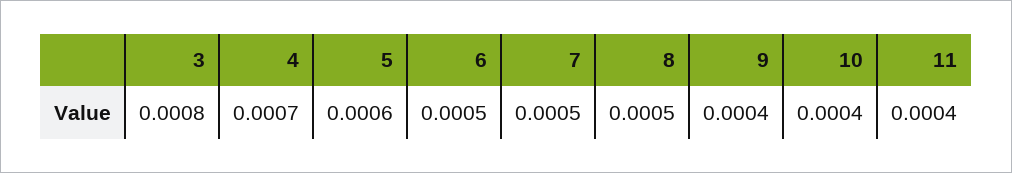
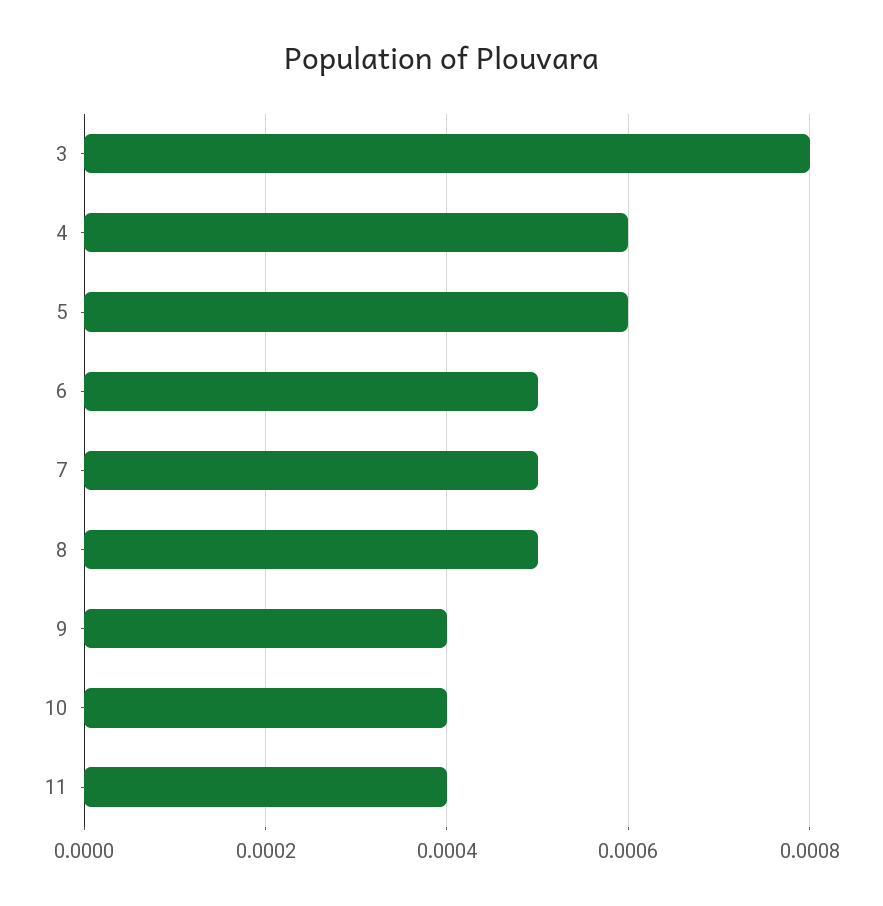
  {
    "3": 0.0008,
-   "4": 0.0007,
+   "4": 0.0006,
    "5": 0.0006,
    "6": 0.0005,
    "7": 0.0005,
    "8": 0.0005,
    "9": 0.0004,
    "10": 0.0004,
    "11": 0.0004
  }

